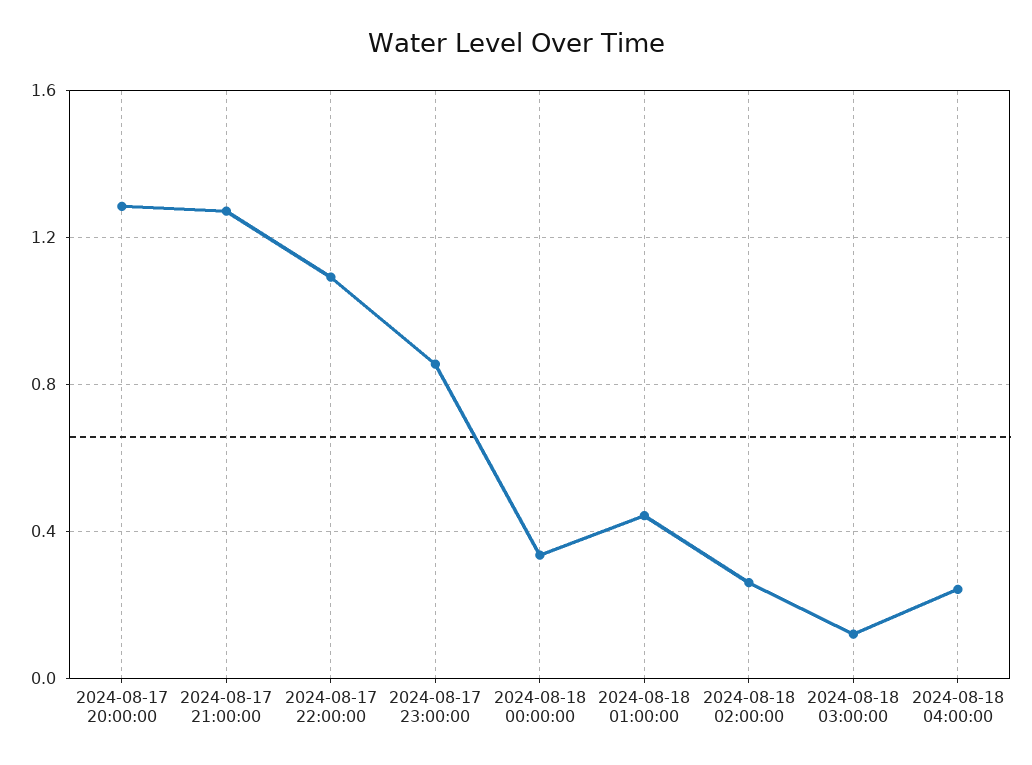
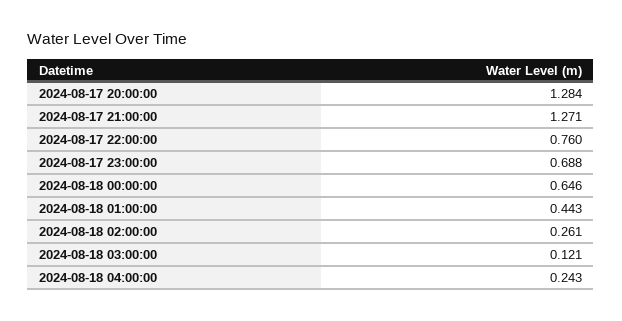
  {
    "2024-08-17 20:00:00": 1.284,
    "2024-08-17 21:00:00": 1.271,
-   "2024-08-17 22:00:00": 1.1,
+   "2024-08-17 22:00:00": 0.76,
-   "2024-08-17 23:00:00": 0.85,
+   "2024-08-17 23:00:00": 0.688,
-   "2024-08-18 00:00:00": 0.35,
+   "2024-08-18 00:00:00": 0.646,
    "2024-08-18 01:00:00": 0.443,
    "2024-08-18 02:00:00": 0.261,
    "2024-08-18 03:00:00": 0.121,
    "2024-08-18 04:00:00": 0.243
  }

